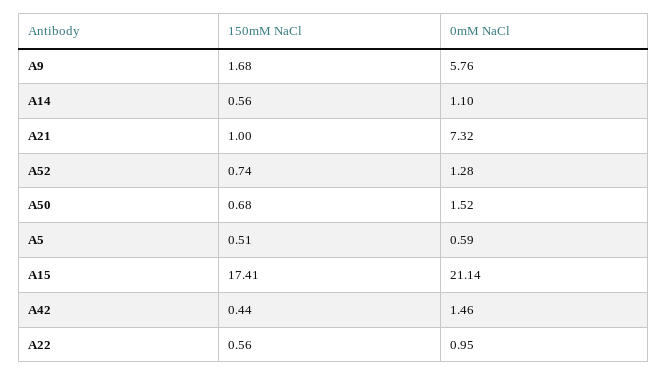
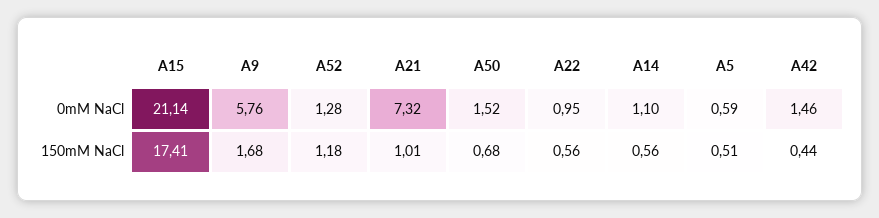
  {
    "150mM NaCl": {
      "A9": 1.68,
      "A14": 0.56,
-     "A21": 1,
+     "A21": 1.01,
-     "A52": 0.74,
+     "A52": 1.18,
      "A50": 0.68,
      "A5": 0.51,
      "A15": 17.41,
      "A42": 0.44,
      "A22": 0.56
    },
    "0mM NaCl": {
      "A9": 5.76,
      "A14": 1.1,
      "A21": 7.32,
      "A52": 1.28,
      "A50": 1.52,
      "A5": 0.59,
      "A15": 21.14,
      "A42": 1.46,
      "A22": 0.95
    }
  }

